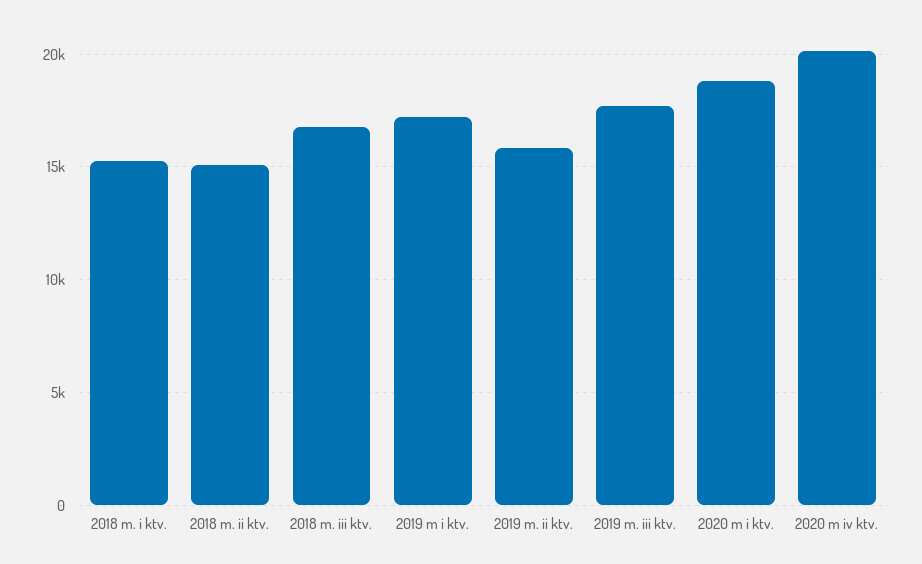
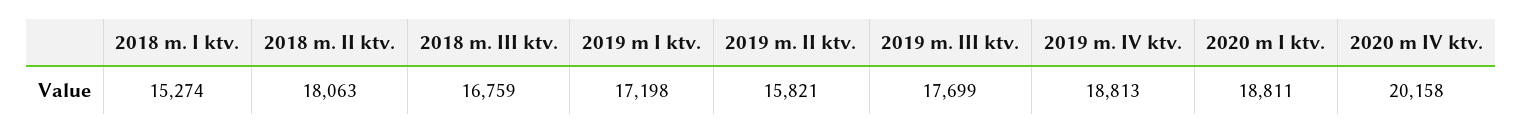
  {
    "2018 m. i ktv.": 15274,
-   "2018 m. ii ktv.": 15000,
+   "2018 m. ii ktv.": 18063,
    "2018 m. iii ktv.": 16759,
    "2019 m i ktv.": 17198,
    "2019 m. ii ktv.": 15821,
    "2019 m. iii ktv.": 17699,
    "2020 m i ktv.": 18811,
-   "2020 m iv ktv.": 20158
+   "2020 m iv ktv.": 20158,
+   "2019 m. IV ktv.": 18813
  }

